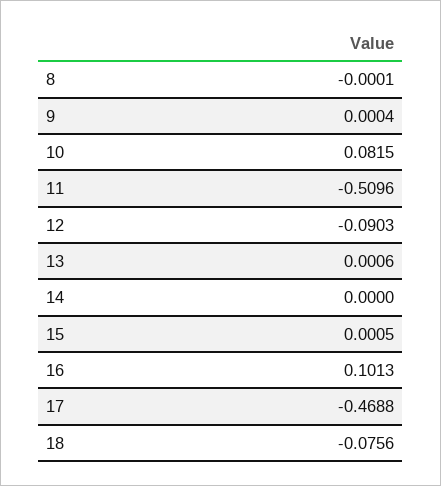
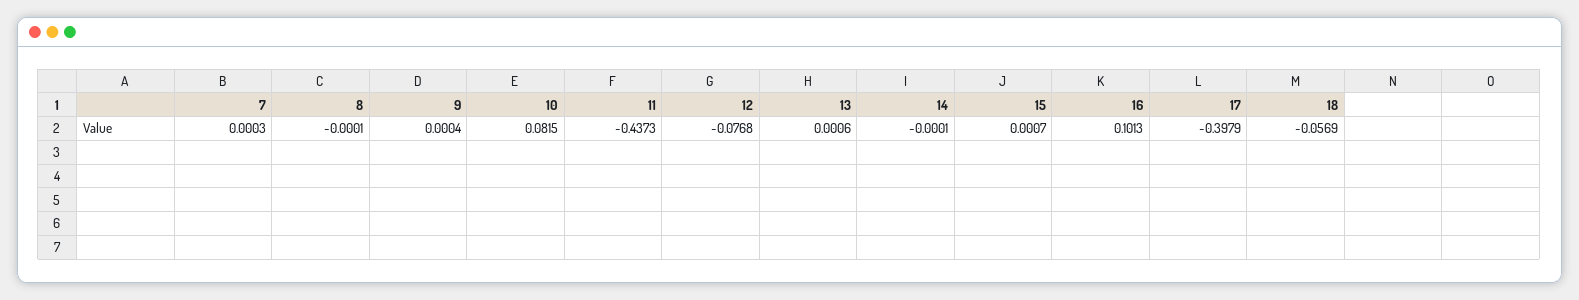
  {
    "8": -0.0001,
    "9": 0.0004,
    "10": 0.0815,
-   "11": -0.5096,
+   "11": -0.4373,
-   "12": -0.0903,
+   "12": -0.0768,
    "13": 0.0006,
-   "14": 0,
+   "14": -0.0001,
-   "15": 0.0005,
+   "15": 0.0007,
    "16": 0.1013,
-   "17": -0.4688,
+   "17": -0.3979,
-   "18": -0.0756
+   "18": -0.0569,
+   "7": 0.0003
  }

